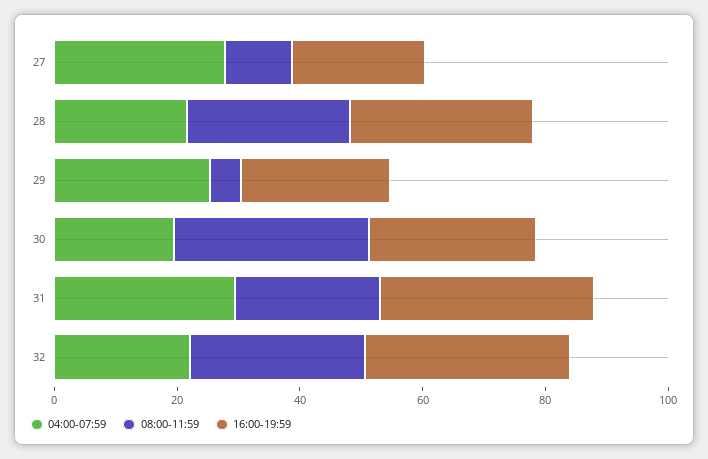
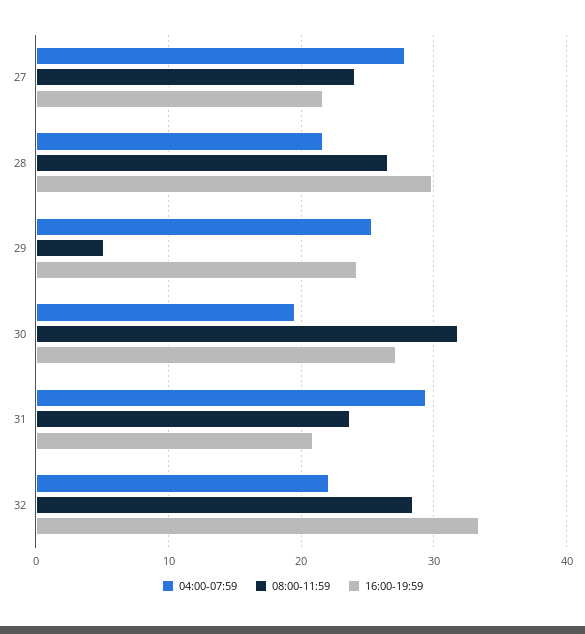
  {
    "04:00-07:59": {
      "27": 28,
      "28": 22,
      "29": 25,
      "30": 20,
      "31": 29,
      "32": 22
    },
    "08:00-11:59": {
-     "27": 10,
+     "27": 24,
      "28": 27,
      "29": 5,
      "30": 32,
      "31": 24,
      "32": 28
    },
    "16:00-19:59": {
      "27": 22,
      "28": 30,
      "29": 24,
      "30": 27,
-     "31": 35,
+     "31": 21,
      "32": 33
    }
  }

